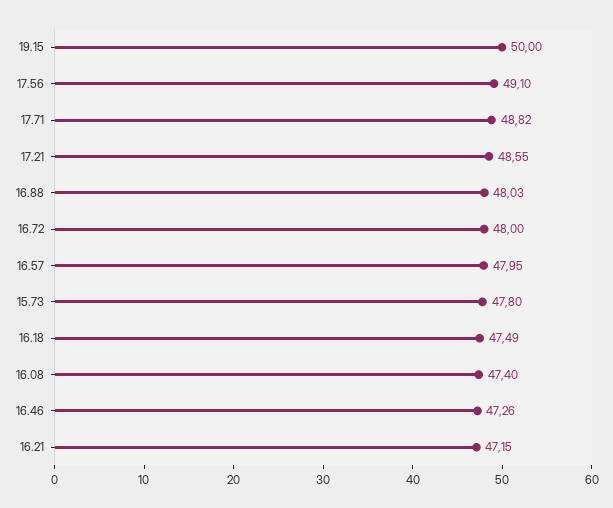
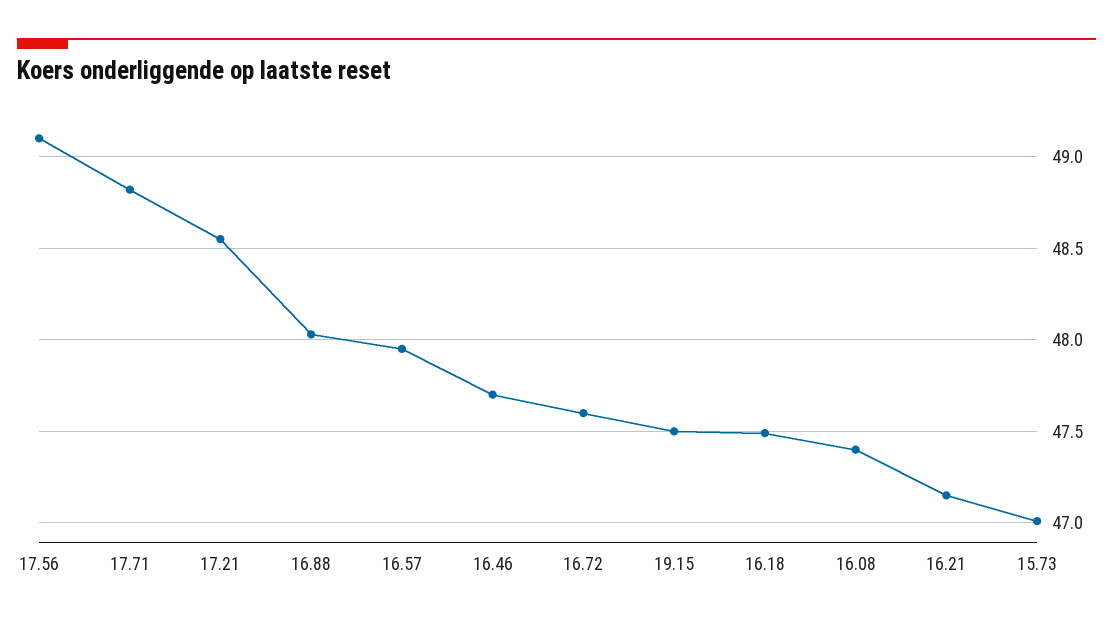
  {
-   "19.15": 50,
+   "19.15": 47.5,
    "17.56": 49.1,
    "17.71": 48.82,
    "17.21": 48.55,
    "16.88": 48.03,
-   "16.72": 48,
+   "16.72": 47.6,
    "16.57": 47.95,
-   "15.73": 47.8,
+   "15.73": 47,
    "16.18": 47.49,
    "16.08": 47.4,
-   "16.46": 47.26,
+   "16.46": 47.7,
    "16.21": 47.15
  }

